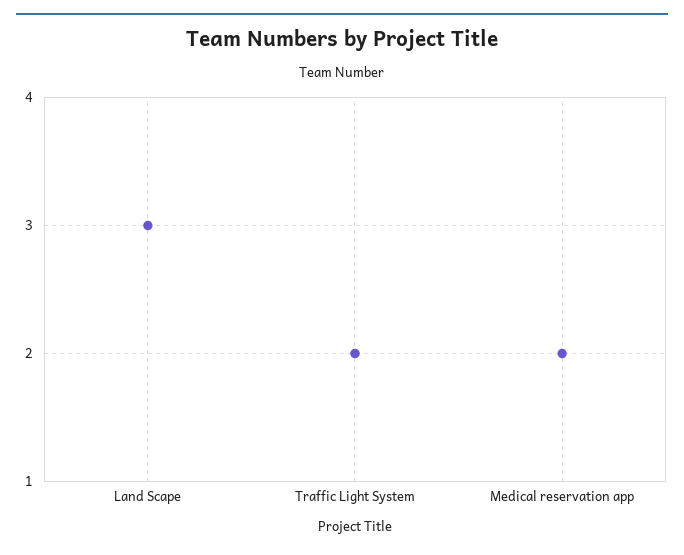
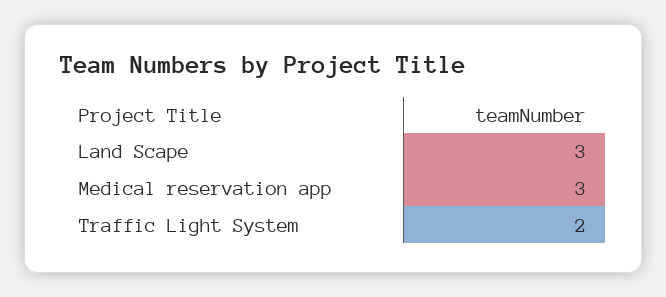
  {
    "Land Scape": 3,
    "Traffic Light System": 2,
-   "Medical reservation app": 2
+   "Medical reservation app": 3
  }

